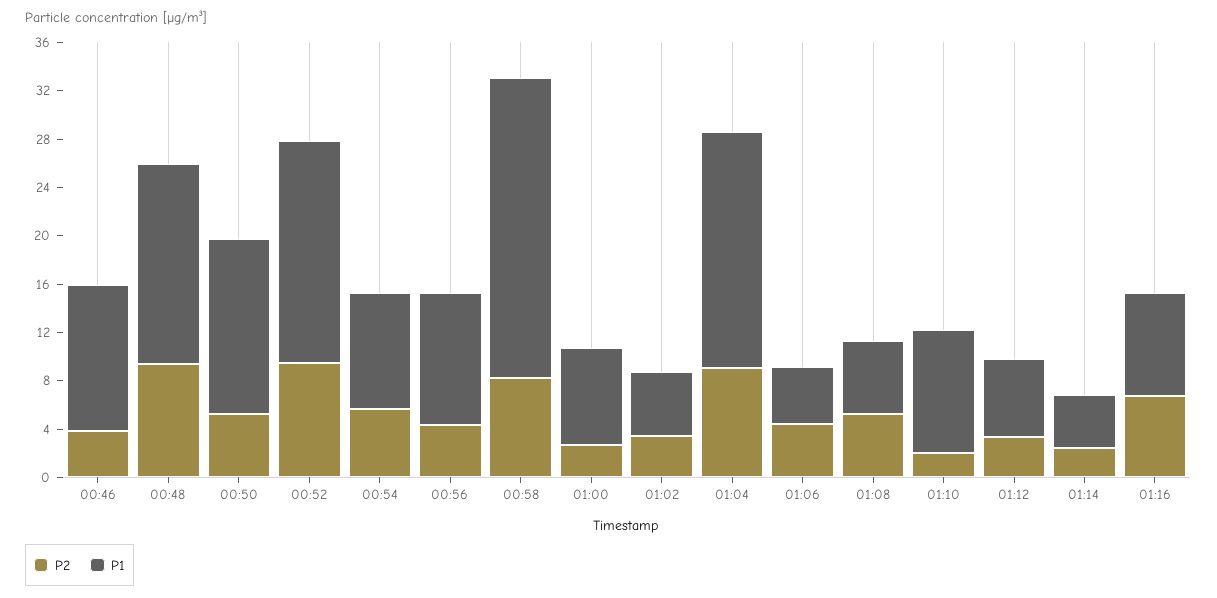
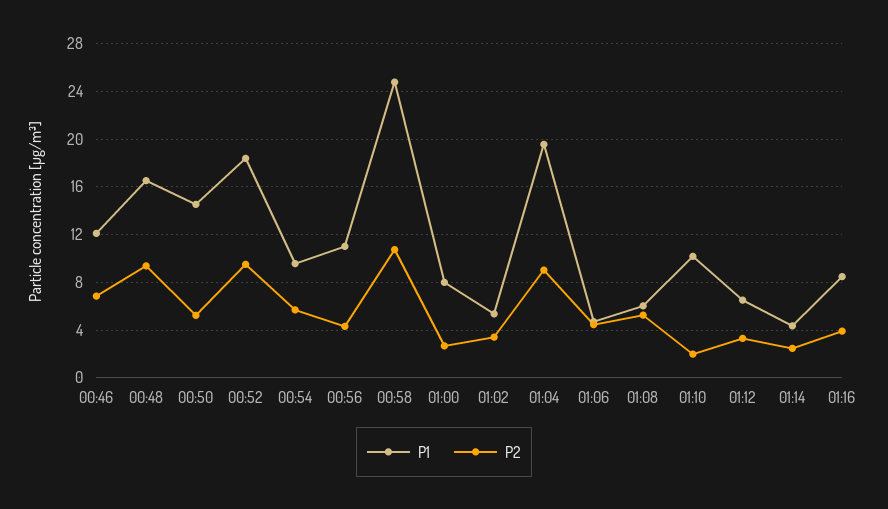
  {
    "P2": {
-     "00:46": 4,
+     "00:46": 7,
      "00:48": 9,
      "00:50": 5,
      "00:52": 10,
      "00:54": 6,
      "00:56": 4,
-     "00:58": 8,
+     "00:58": 11,
      "01:00": 3,
      "01:02": 3,
      "01:04": 9,
      "01:06": 4,
      "01:08": 5,
      "01:10": 2,
      "01:12": 3,
      "01:14": 2,
-     "01:16": 7
+     "01:16": 4
    },
    "P1": {
      "00:46": 12,
      "00:48": 17,
      "00:50": 15,
      "00:52": 18,
      "00:54": 10,
      "00:56": 11,
      "00:58": 25,
      "01:00": 8,
      "01:02": 5,
      "01:04": 20,
      "01:06": 5,
      "01:08": 6,
      "01:10": 10,
      "01:12": 7,
      "01:14": 4,
      "01:16": 8
    }
  }

